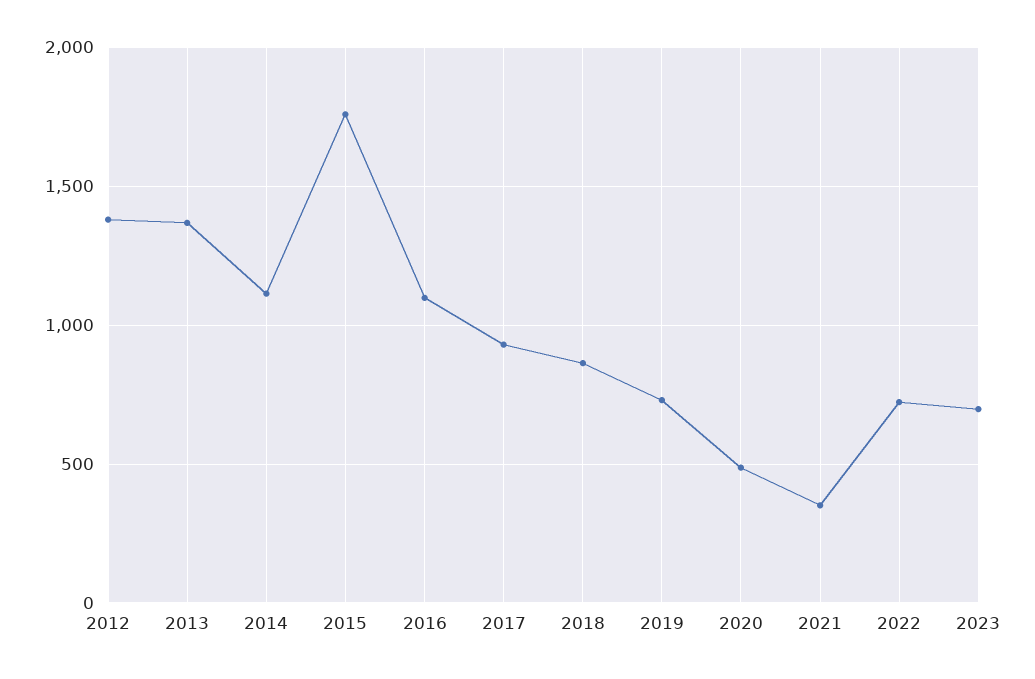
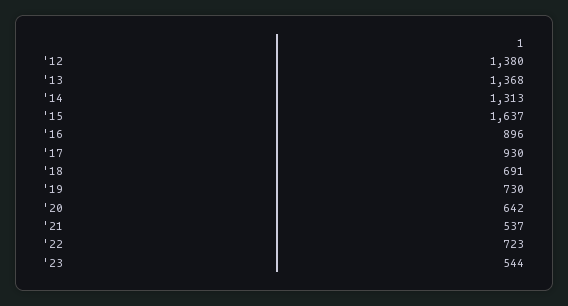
  {
    "2012": 1380,
    "2013": 1368,
-   "2014": 1100,
+   "2014": 1313,
-   "2015": 1750,
+   "2015": 1637,
-   "2016": 1100,
+   "2016": 896,
    "2017": 930,
-   "2018": 850,
+   "2018": 691,
    "2019": 730,
-   "2020": 500,
+   "2020": 642,
-   "2021": 350,
+   "2021": 537,
    "2022": 723,
-   "2023": 700
+   "2023": 544
  }

